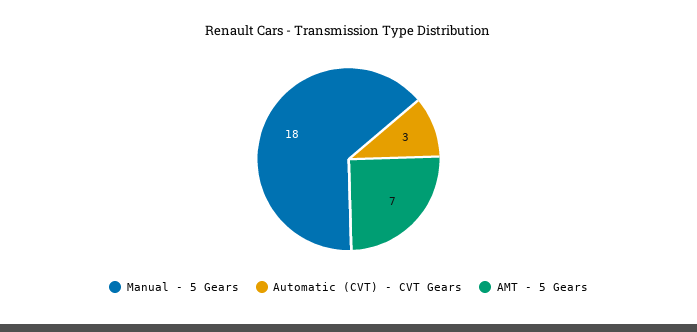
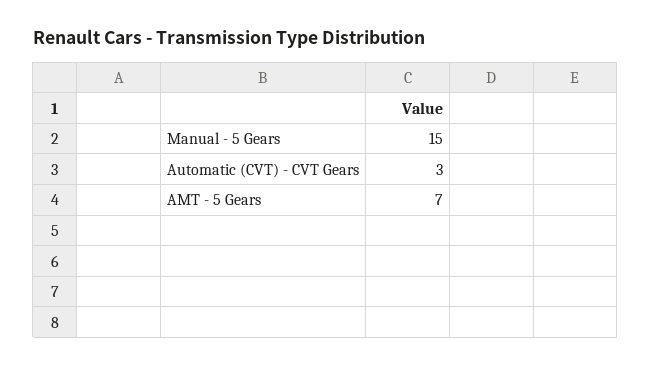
  {
-   "Manual - 5 Gears": 18,
+   "Manual - 5 Gears": 15,
    "Automatic (CVT) - CVT Gears": 3,
    "AMT - 5 Gears": 7
  }

